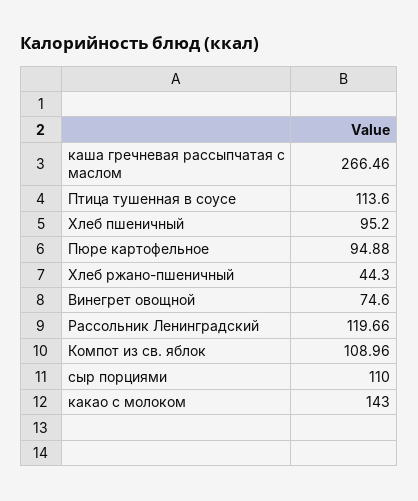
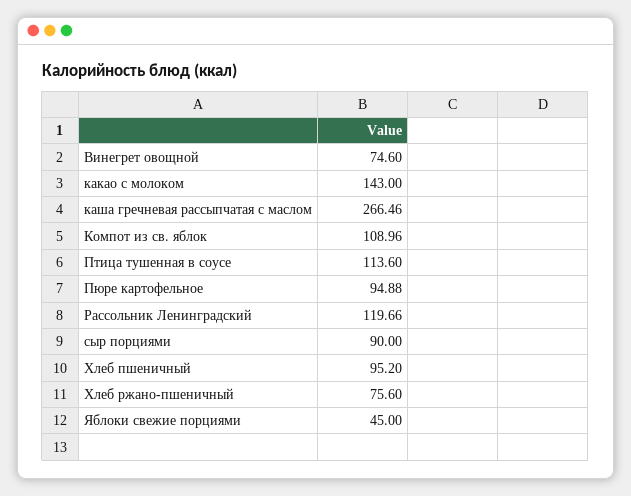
  {
    "каша гречневая рассыпчатая с маслом": 266.46,
    "Птица тушенная в соусе": 113.6,
    "Хлеб пшеничный": 95.2,
    "Пюре картофельное": 94.88,
-   "Хлеб ржано-пшеничный": 44.3,
+   "Хлеб ржано-пшеничный": 75.6,
    "Винегрет овощной": 74.6,
    "Рассольник Ленинградский": 119.66,
    "Компот из св. яблок": 108.96,
-   "сыр порциями": 110,
+   "сыр порциями": 90,
-   "какао с молоком": 143
+   "какао с молоком": 143,
+   "Яблоки свежие порциями": 45
  }

